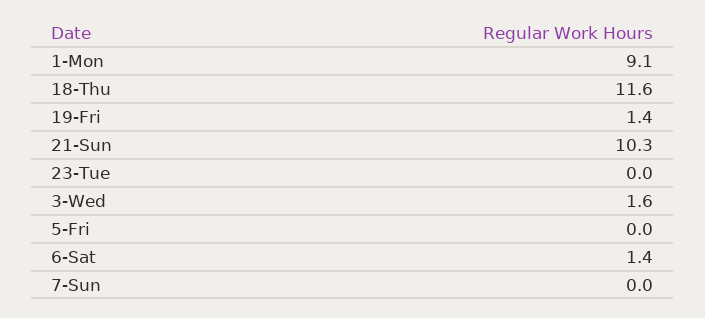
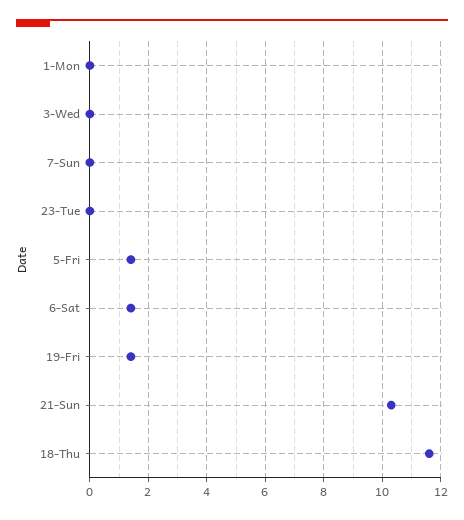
  {
-   "1-Mon": 9.1,
+   "1-Mon": 0,
    "18-Thu": 11.6,
    "19-Fri": 1.4,
    "21-Sun": 10.3,
    "23-Tue": 0,
-   "3-Wed": 1.6,
+   "3-Wed": 0,
-   "5-Fri": 0,
+   "5-Fri": 1.5,
    "6-Sat": 1.4,
    "7-Sun": 0
  }

